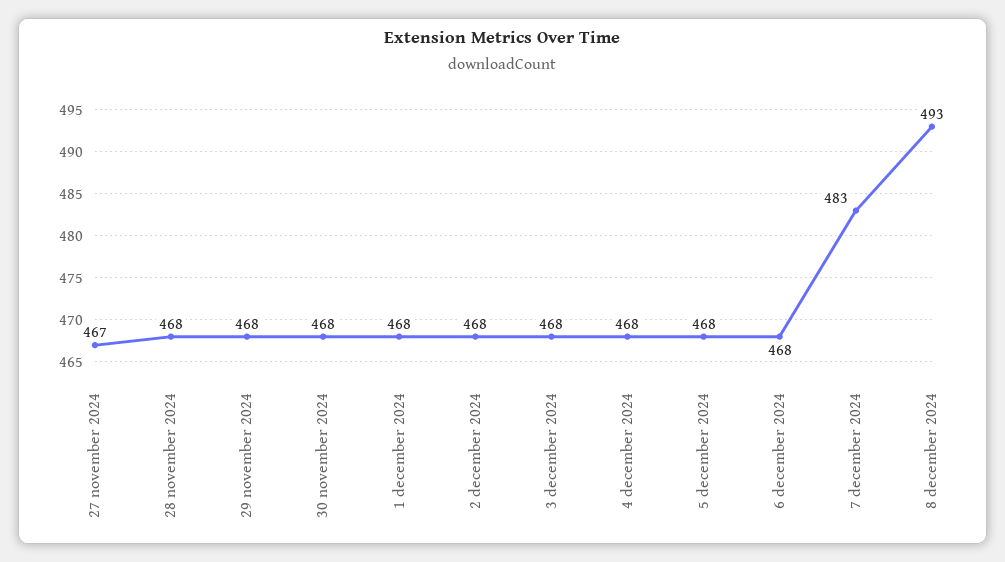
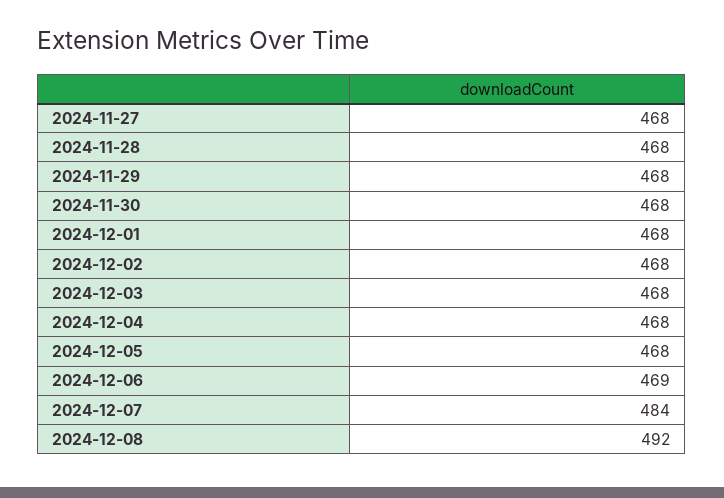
  {
-   "27 november 2024": 467,
+   "27 november 2024": 468,
    "28 november 2024": 468,
    "29 november 2024": 468,
    "30 november 2024": 468,
    "1 december 2024": 468,
    "2 december 2024": 468,
    "3 december 2024": 468,
    "4 december 2024": 468,
    "5 december 2024": 468,
-   "6 december 2024": 468,
+   "6 december 2024": 469,
-   "7 december 2024": 483,
+   "7 december 2024": 484,
-   "8 december 2024": 493
+   "8 december 2024": 492
  }

